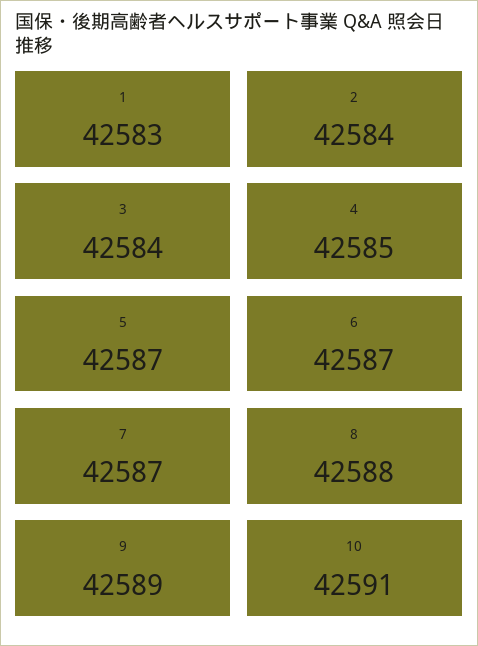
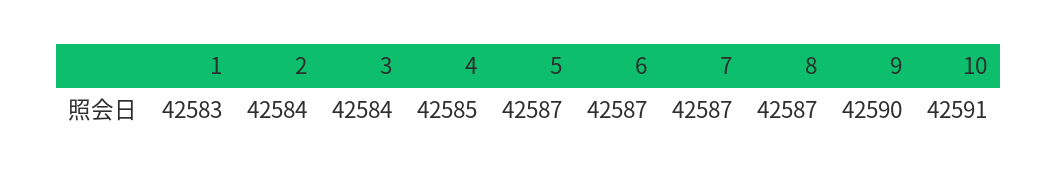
  {
    "1": 42583,
    "2": 42584,
    "3": 42584,
    "4": 42585,
    "5": 42587,
    "6": 42587,
    "7": 42587,
-   "8": 42588,
+   "8": 42587,
-   "9": 42589,
+   "9": 42590,
    "10": 42591
  }

